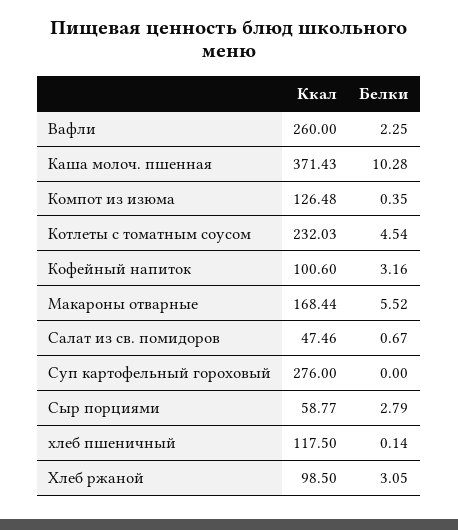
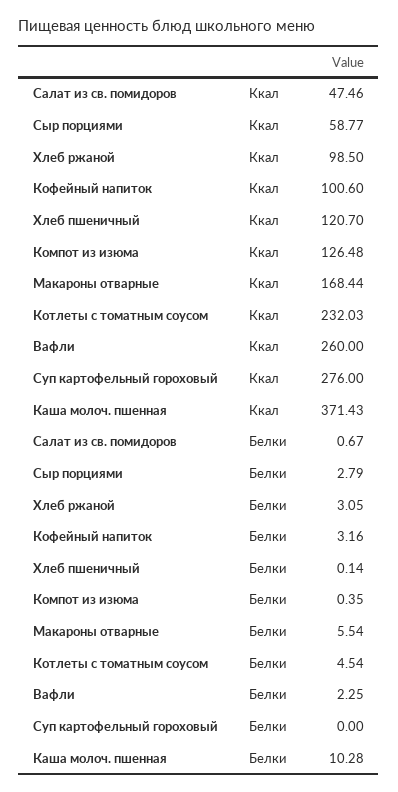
  {
    "Ккал": {
      "Вафли": 260,
      "Каша молоч. пшенная": 371.43,
      "Компот из изюма": 126.48,
      "Котлеты с томатным соусом": 232.03,
      "Кофейный напиток": 100.6,
      "Макароны отварные": 168.44,
      "Салат из св. помидоров": 47.46,
      "Суп картофельный гороховый": 276,
      "Сыр порциями": 58.77,
-     "хлеб пшеничный": 117.5,
+     "хлеб пшеничный": 120.7,
      "Хлеб ржаной": 98.5
    },
    "Белки": {
      "Вафли": 2.25,
      "Каша молоч. пшенная": 10.28,
      "Компот из изюма": 0.35,
      "Котлеты с томатным соусом": 4.54,
      "Кофейный напиток": 3.16,
-     "Макароны отварные": 5.52,
+     "Макароны отварные": 5.54,
      "Салат из св. помидоров": 0.67,
      "Суп картофельный гороховый": 0,
      "Сыр порциями": 2.79,
      "хлеб пшеничный": 0.14,
      "Хлеб ржаной": 3.05
    }
  }

